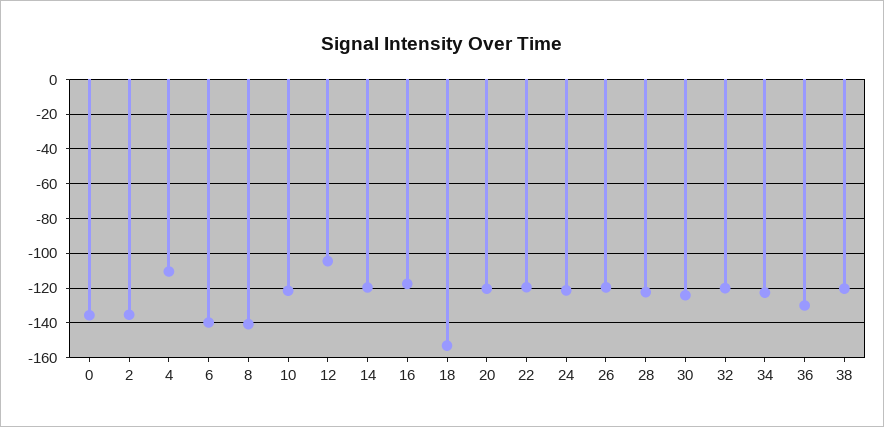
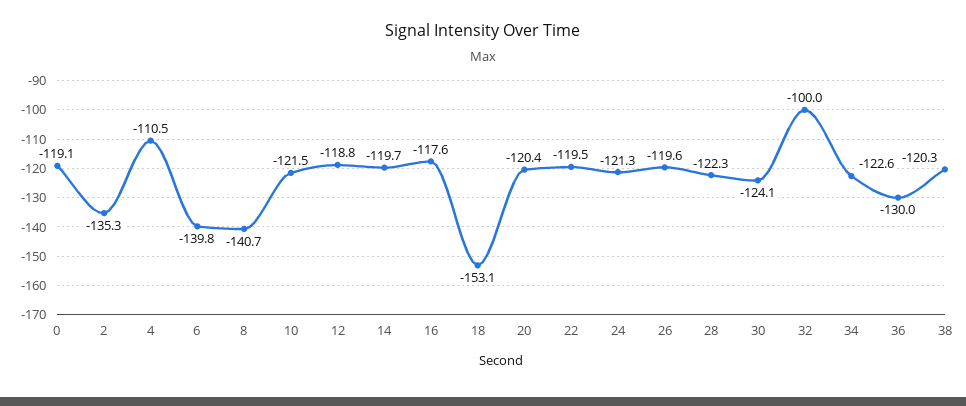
  {
-   "0": -135,
+   "0": -119.1,
    "2": -135.3,
    "4": -110.5,
    "6": -139.8,
    "8": -140.7,
    "10": -121.5,
-   "12": -105,
+   "12": -118.8,
    "14": -119.7,
    "16": -117.6,
    "18": -153.1,
    "20": -120.4,
    "22": -119.5,
    "24": -121.3,
    "26": -119.6,
    "28": -122.3,
    "30": -124.1,
-   "32": -120,
+   "32": -100,
    "34": -122.6,
    "36": -130,
    "38": -120.3
  }

